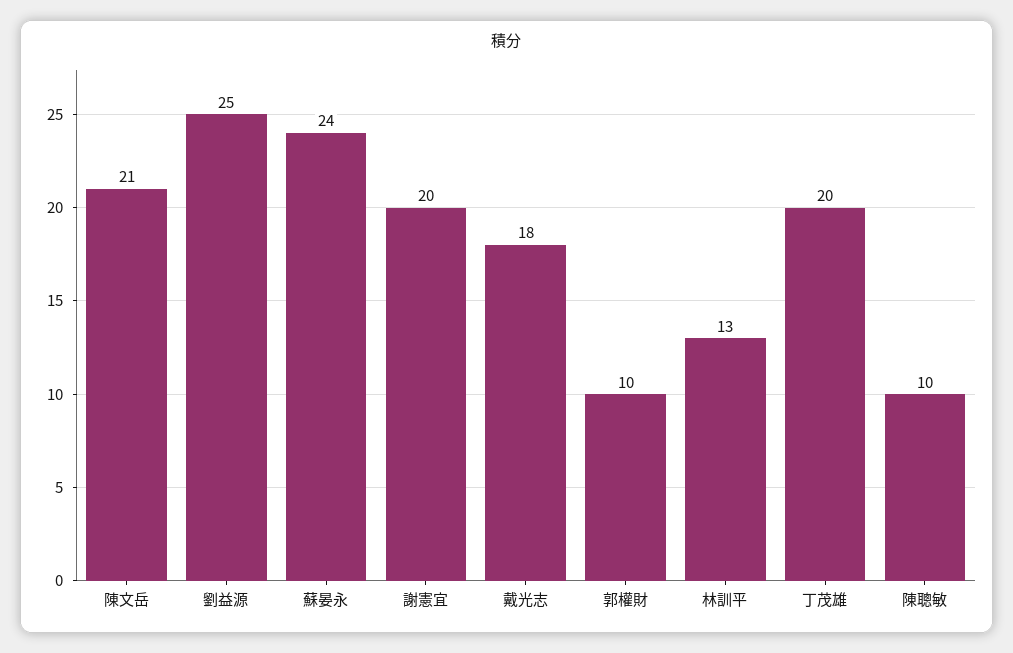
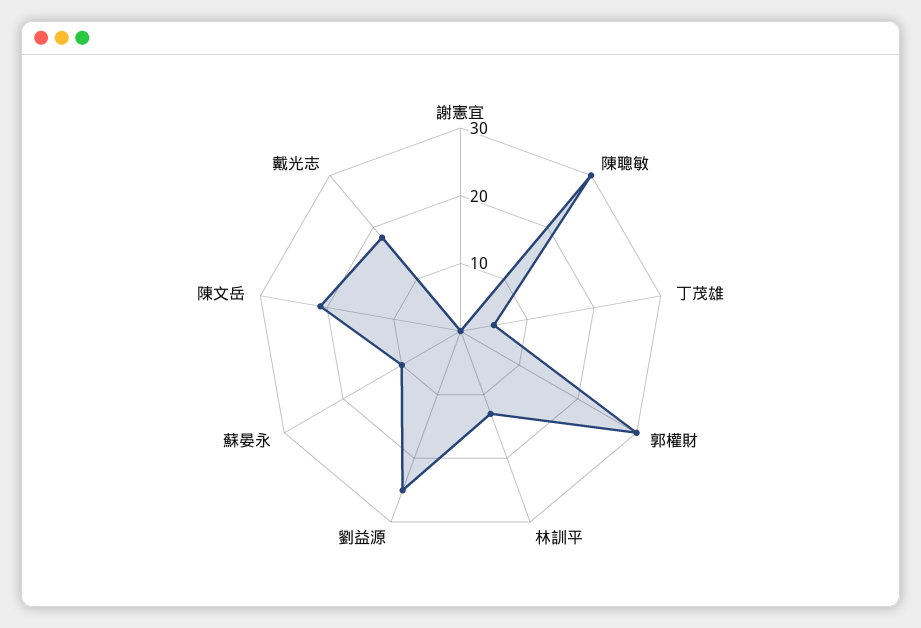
  {
    "陳文岳": 21,
    "劉益源": 25,
-   "蘇晏永": 24,
+   "蘇晏永": 10,
-   "謝憲宜": 20,
+   "謝憲宜": 0,
    "戴光志": 18,
-   "郭權財": 10,
+   "郭權財": 30,
    "林訓平": 13,
-   "丁茂雄": 20,
+   "丁茂雄": 5,
-   "陳聰敏": 10
+   "陳聰敏": 30
  }

